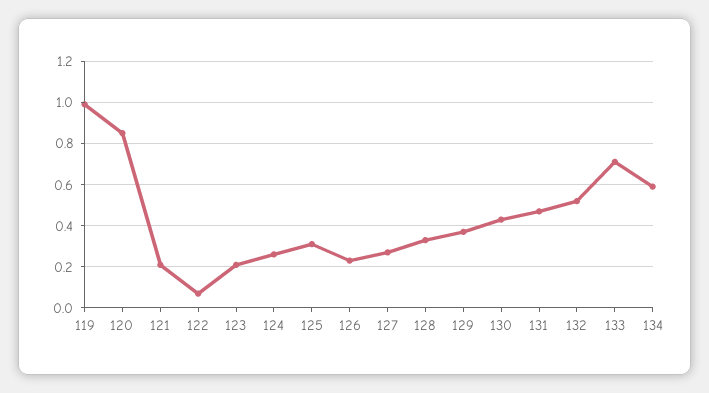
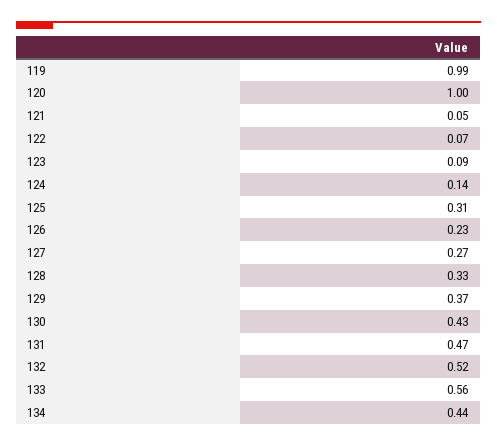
  {
    "119": 0.99,
-   "120": 0.85,
+   "120": 1,
-   "121": 0.2,
+   "121": 0.05,
    "122": 0.07,
-   "123": 0.2,
+   "123": 0.09,
-   "124": 0.25,
+   "124": 0.14,
    "125": 0.31,
    "126": 0.23,
    "127": 0.27,
    "128": 0.33,
    "129": 0.37,
    "130": 0.43,
    "131": 0.47,
    "132": 0.52,
-   "133": 0.7,
+   "133": 0.56,
-   "134": 0.6
+   "134": 0.44
  }

